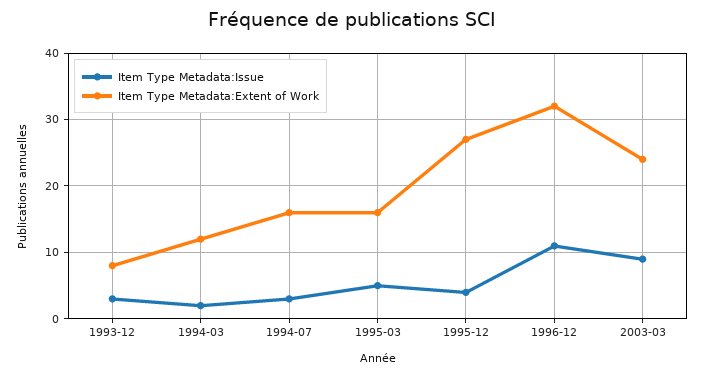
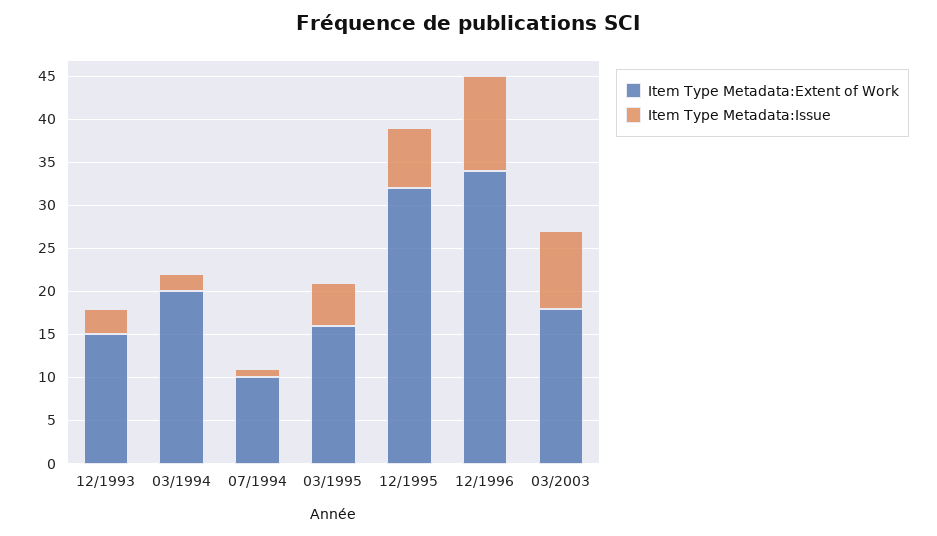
  {
    "Item Type Metadata:Issue": {
      "1993-12": 3,
      "1994-03": 2,
-     "1994-07": 3,
+     "1994-07": 1,
      "1995-03": 5,
-     "1995-12": 4,
+     "1995-12": 7,
      "1996-12": 11,
      "2003-03": 9
    },
    "Item Type Metadata:Extent of Work": {
-     "1993-12": 8,
+     "1993-12": 15,
-     "1994-03": 12,
+     "1994-03": 20,
-     "1994-07": 16,
+     "1994-07": 10,
      "1995-03": 16,
-     "1995-12": 27,
+     "1995-12": 32,
-     "1996-12": 32,
+     "1996-12": 34,
-     "2003-03": 24
+     "2003-03": 18
    }
  }

